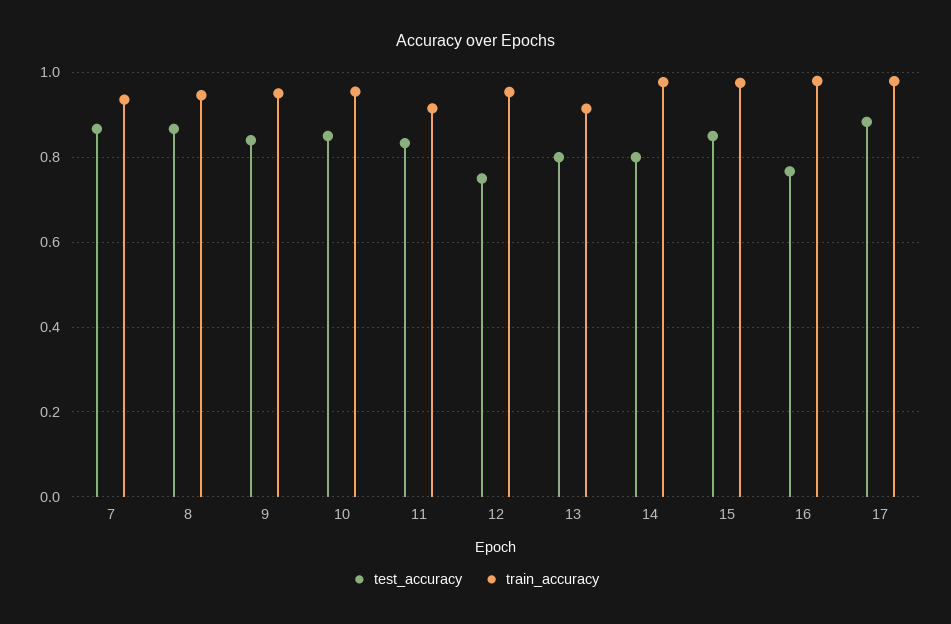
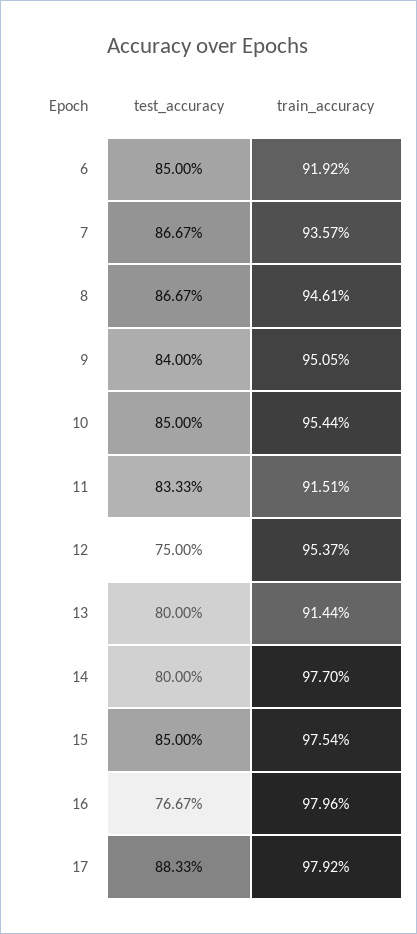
  {
    "test_accuracy": {
      "7": 0.8667,
      "8": 0.8667,
      "9": 0.84,
      "10": 0.85,
      "11": 0.8333,
      "12": 0.75,
      "13": 0.8,
      "14": 0.8,
      "15": 0.85,
      "16": 0.7667,
-     "17": 0.8833
+     "17": 0.8833,
+     "6": 0.85
    },
    "train_accuracy": {
      "7": 0.9357,
      "8": 0.9461,
      "9": 0.9505,
      "10": 0.9544,
      "11": 0.9151,
      "12": 0.9537,
      "13": 0.9144,
      "14": 0.977,
      "15": 0.9754,
      "16": 0.9796,
-     "17": 0.9792
+     "17": 0.9792,
+     "6": 0.9192
    }
  }

